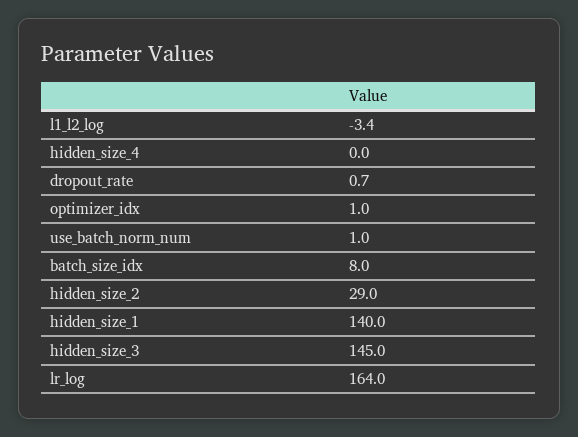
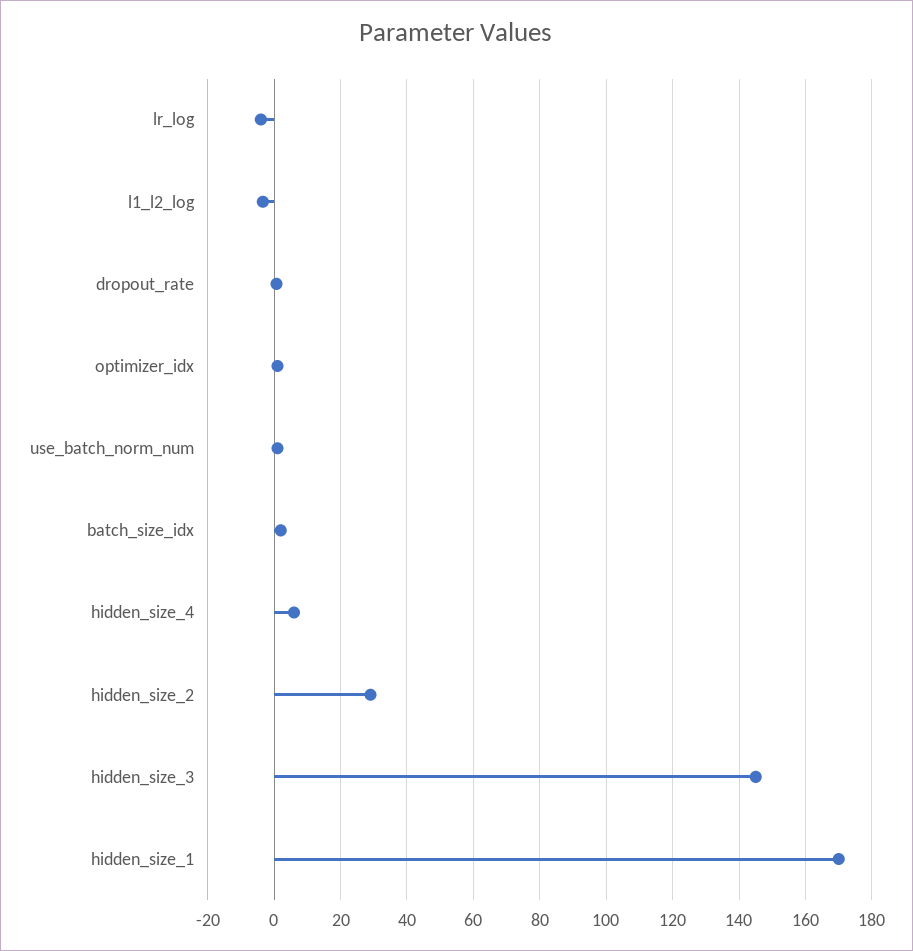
  {
    "l1_l2_log": -3.4,
-   "hidden_size_4": 0,
+   "hidden_size_4": 6,
    "dropout_rate": 0.7,
    "optimizer_idx": 1,
    "use_batch_norm_num": 1,
-   "batch_size_idx": 8,
+   "batch_size_idx": 2,
    "hidden_size_2": 29,
-   "hidden_size_1": 140,
+   "hidden_size_1": 170,
    "hidden_size_3": 145,
-   "lr_log": 164
+   "lr_log": -4
  }

